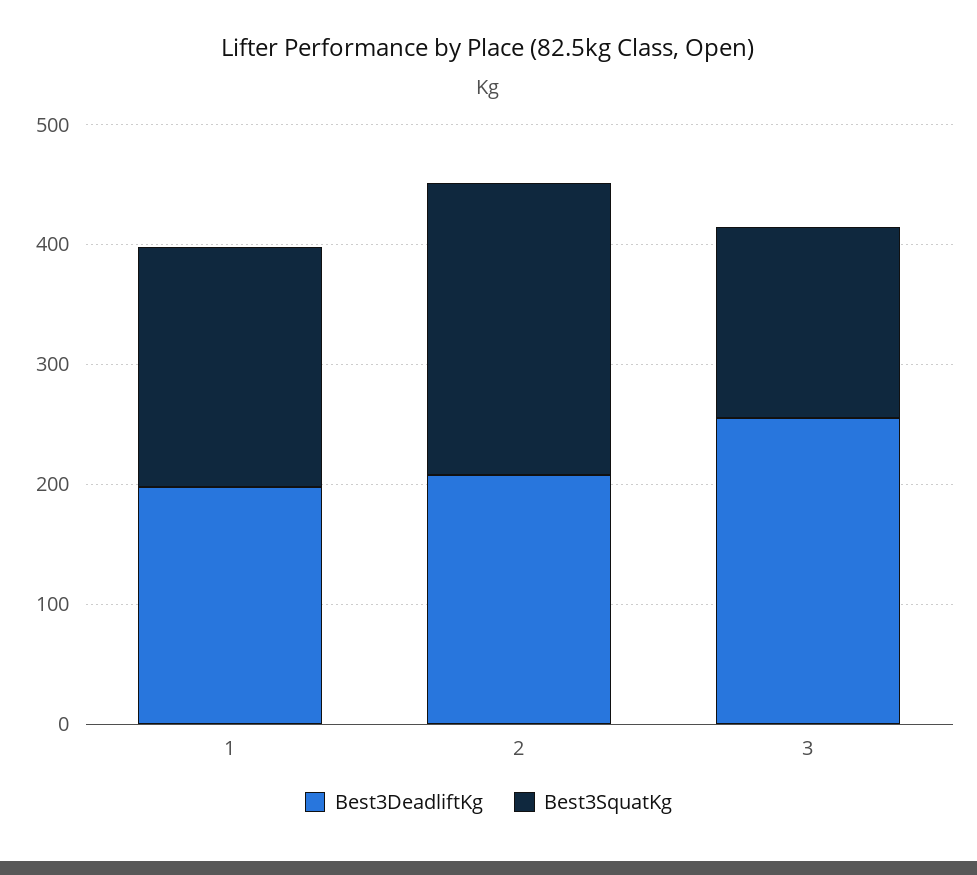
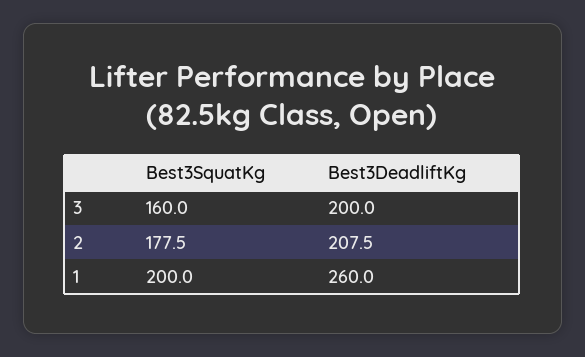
  {
    "Best3DeadliftKg": {
-     "1": 200,
+     "1": 260,
      "2": 207.5,
-     "3": 260
+     "3": 200
    },
    "Best3SquatKg": {
      "1": 200,
-     "2": 240,
+     "2": 177.5,
      "3": 160
    }
  }

